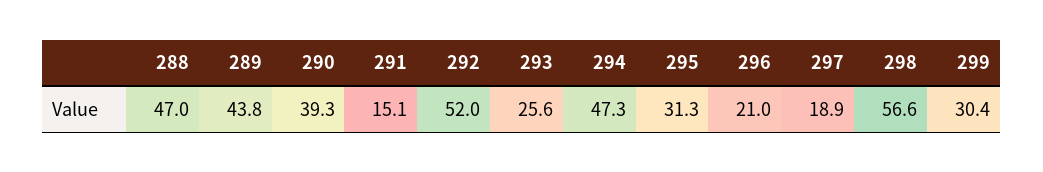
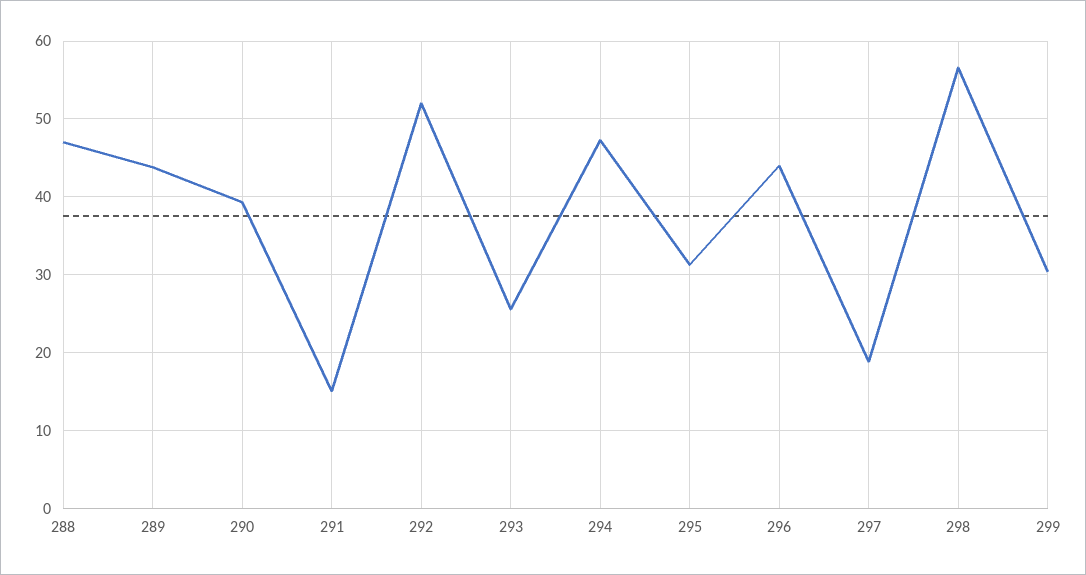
  {
    "288": 47,
    "289": 43.8,
    "290": 39.3,
    "291": 15.1,
    "292": 52,
    "293": 25.6,
    "294": 47.3,
    "295": 31.3,
-   "296": 21,
+   "296": 44,
    "297": 18.9,
    "298": 56.6,
    "299": 30.4
  }

